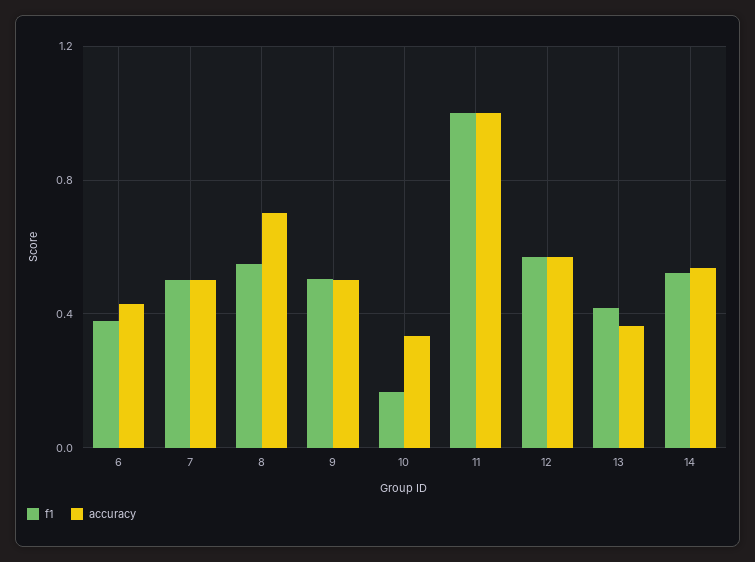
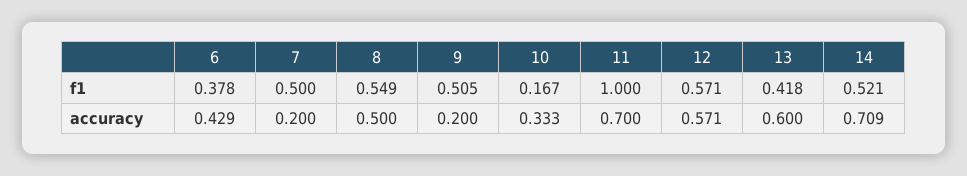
  {
    "f1": {
      "6": 0.378,
      "7": 0.5,
      "8": 0.549,
      "9": 0.505,
      "10": 0.167,
      "11": 1,
      "12": 0.571,
      "13": 0.418,
      "14": 0.521
    },
    "accuracy": {
      "6": 0.429,
-     "7": 0.5,
+     "7": 0.2,
-     "8": 0.7,
+     "8": 0.5,
-     "9": 0.5,
+     "9": 0.2,
      "10": 0.333,
-     "11": 1,
+     "11": 0.7,
      "12": 0.571,
-     "13": 0.35,
+     "13": 0.6,
-     "14": 0.55
+     "14": 0.709
    }
  }

